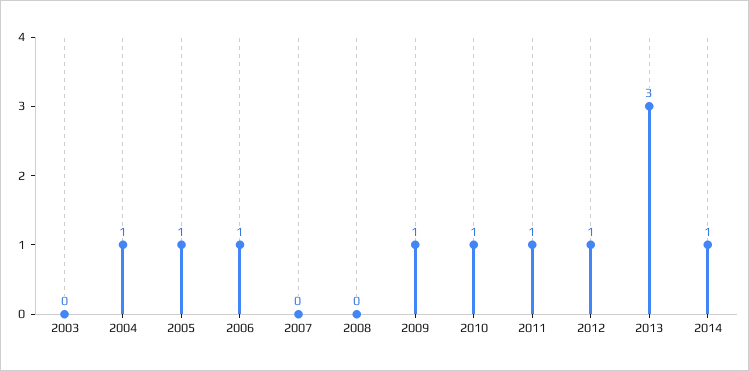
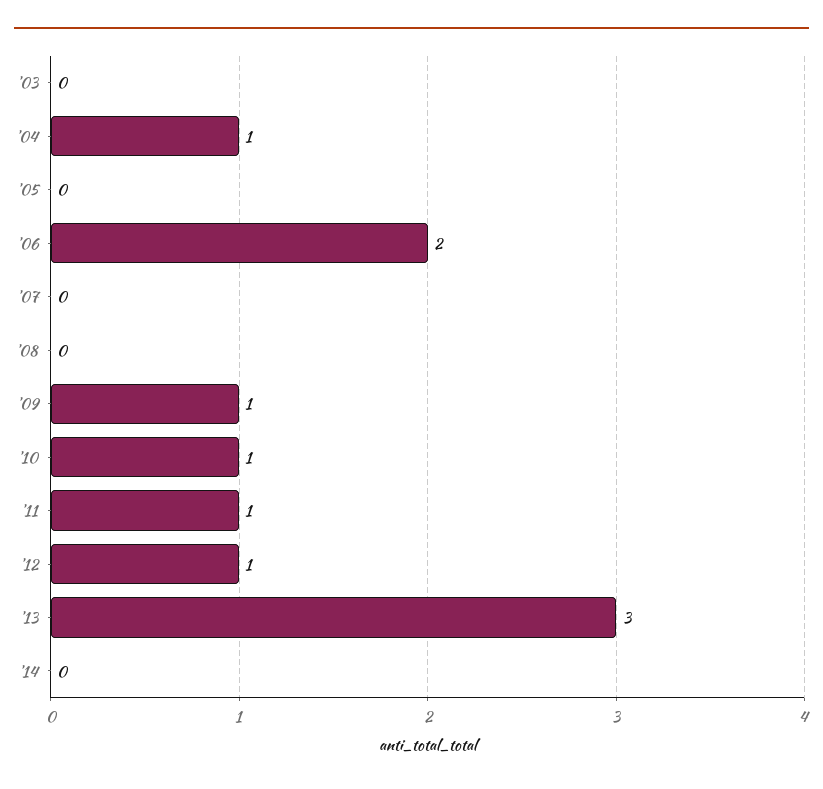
  {
    "2003": 0,
    "2004": 1,
-   "2005": 1,
+   "2005": 0,
-   "2006": 1,
+   "2006": 2,
    "2007": 0,
    "2008": 0,
    "2009": 1,
    "2010": 1,
    "2011": 1,
    "2012": 1,
    "2013": 3,
-   "2014": 1
+   "2014": 0
  }

